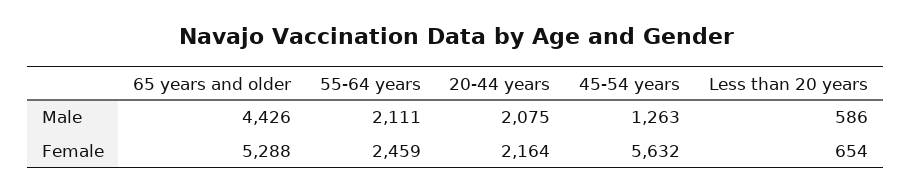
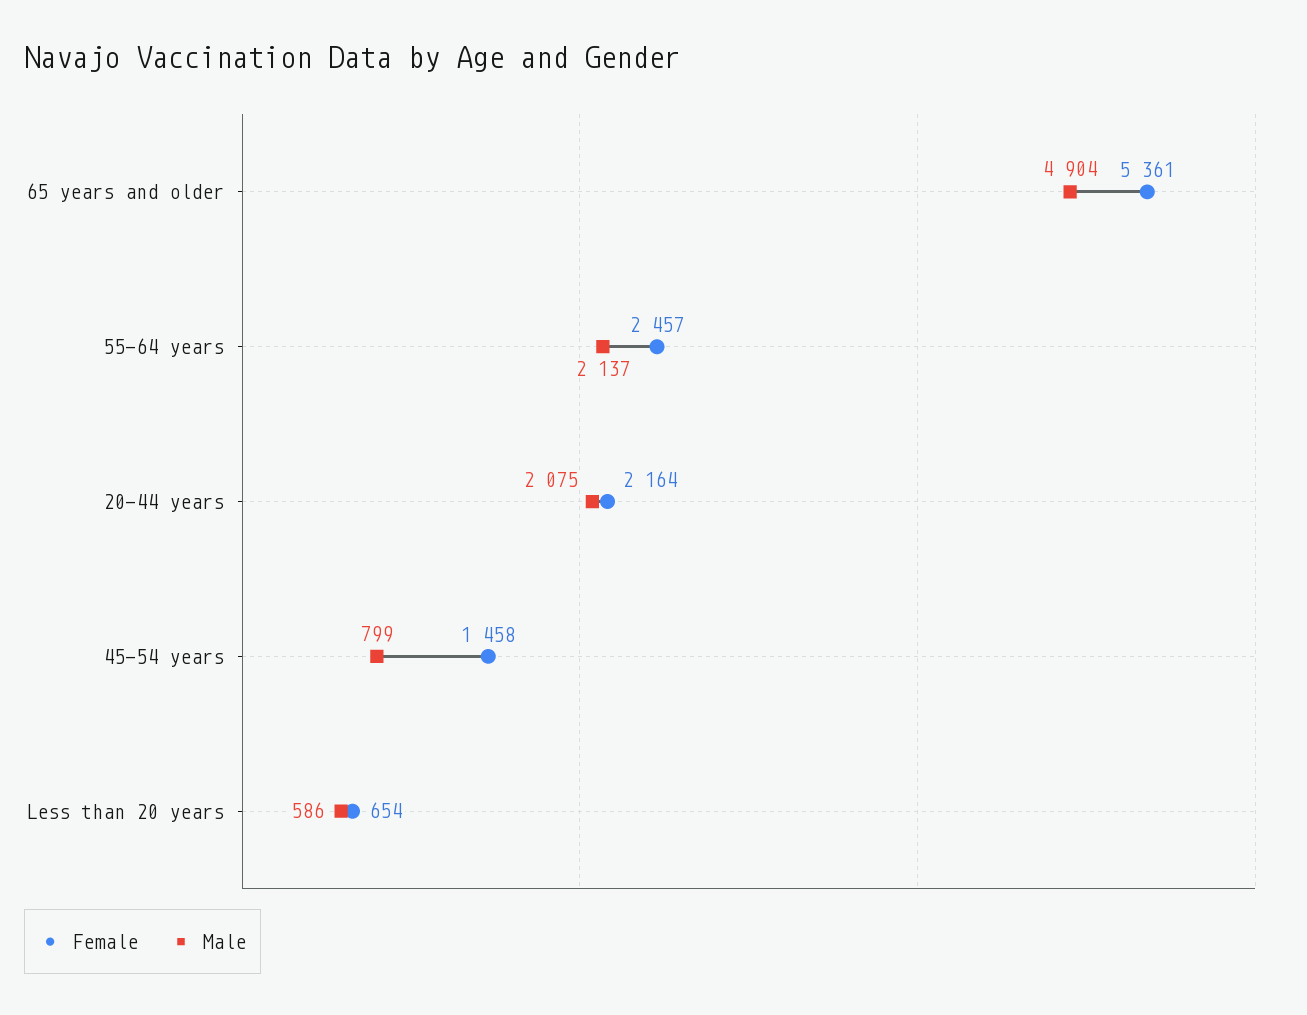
  {
    "Male": {
-     "65 years and older": 4426,
+     "65 years and older": 4904,
-     "55-64 years": 2111,
+     "55-64 years": 2137,
      "20-44 years": 2075,
-     "45-54 years": 1263,
+     "45-54 years": 799,
      "Less than 20 years": 586
    },
    "Female": {
-     "65 years and older": 5288,
+     "65 years and older": 5361,
-     "55-64 years": 2459,
+     "55-64 years": 2457,
      "20-44 years": 2164,
-     "45-54 years": 5632,
+     "45-54 years": 1458,
      "Less than 20 years": 654
    }
  }

